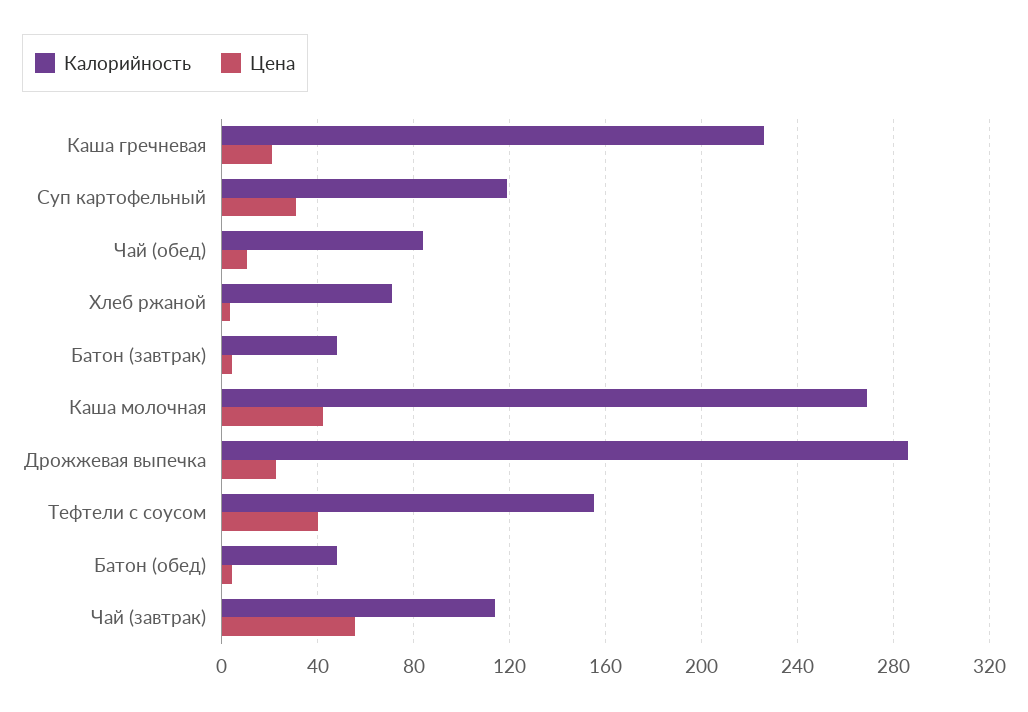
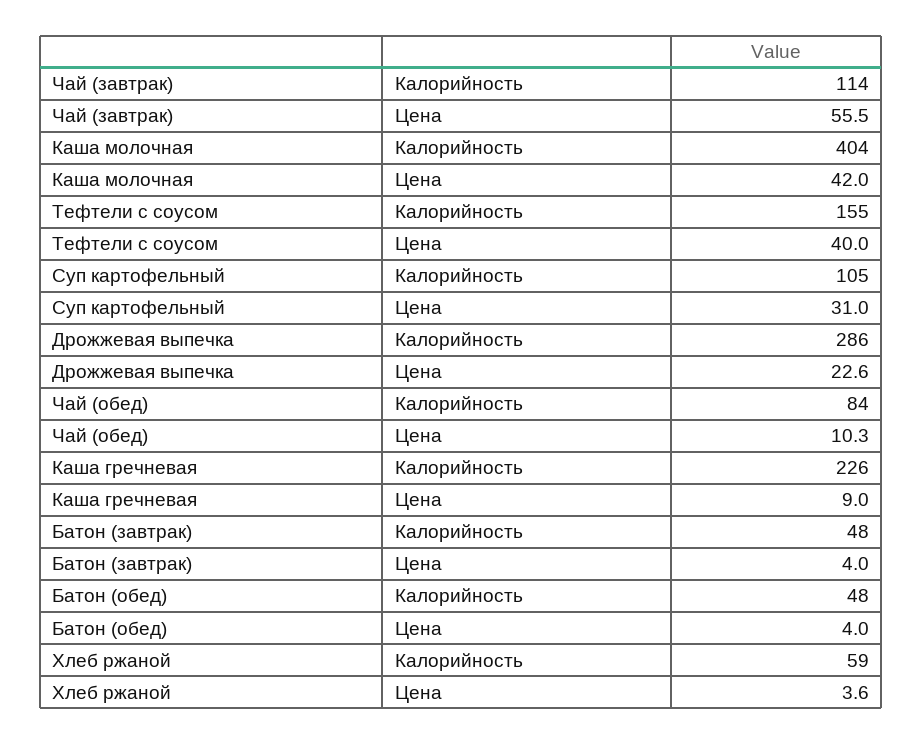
  {
    "Калорийность": {
      "Каша гречневая": 226,
-     "Суп картофельный": 120,
+     "Суп картофельный": 105,
      "Чай (обед)": 84,
-     "Хлеб ржаной": 70,
+     "Хлеб ржаной": 59,
      "Батон (завтрак)": 48,
-     "Каша молочная": 270,
+     "Каша молочная": 404,
      "Дрожжевая выпечка": 286,
      "Тефтели с соусом": 155,
      "Батон (обед)": 48,
      "Чай (завтрак)": 114
    },
    "Цена": {
-     "Каша гречневая": 20,
+     "Каша гречневая": 9,
      "Суп картофельный": 31,
      "Чай (обед)": 10.3,
      "Хлеб ржаной": 3.6,
      "Батон (завтрак)": 4,
      "Каша молочная": 42,
      "Дрожжевая выпечка": 22.6,
      "Тефтели с соусом": 40,
      "Батон (обед)": 4,
      "Чай (завтрак)": 55.5
    }
  }

